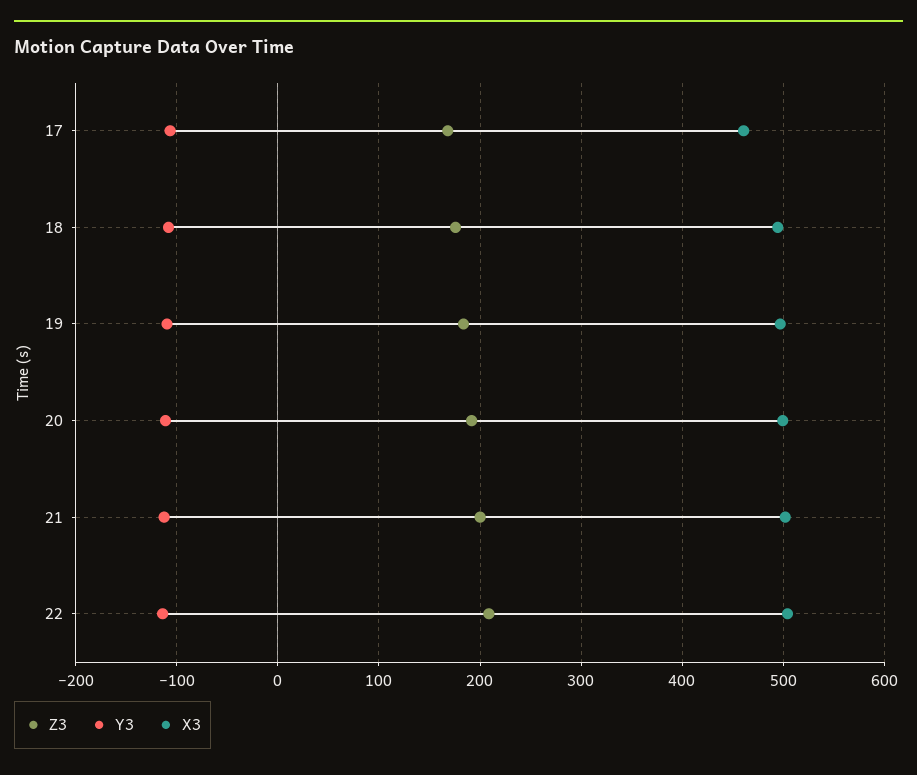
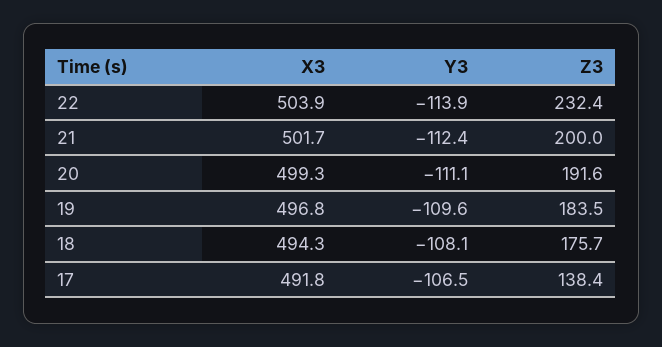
  {
    "Z3": {
-     "17": 170,
+     "17": 138.4,
      "18": 175.7,
      "19": 183.5,
      "20": 191.6,
      "21": 200,
-     "22": 210
+     "22": 232.4
    },
    "Y3": {
      "17": -106.5,
      "18": -108.1,
      "19": -109.6,
      "20": -111.1,
      "21": -112.4,
      "22": -113.9
    },
    "X3": {
-     "17": 460,
+     "17": 491.8,
      "18": 494.3,
      "19": 496.8,
      "20": 499.3,
      "21": 501.7,
      "22": 503.9
    }
  }

